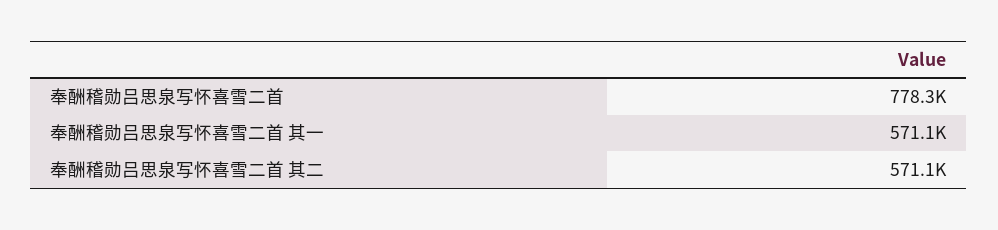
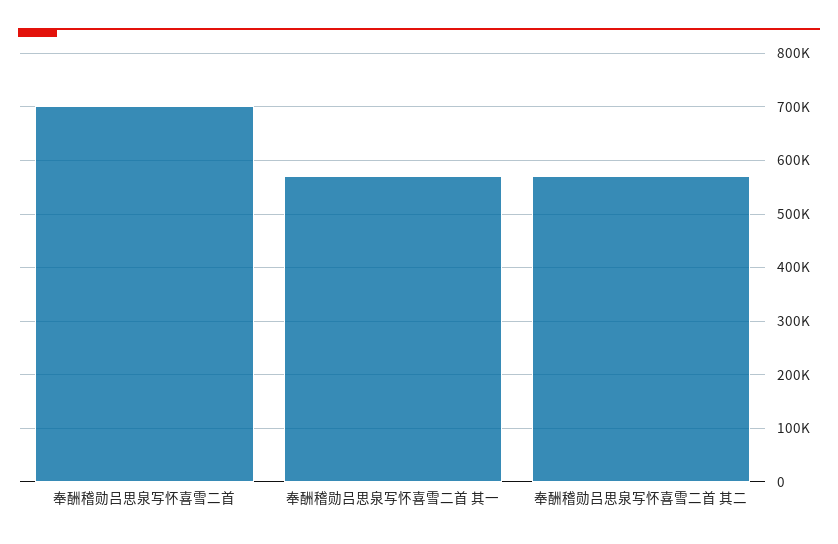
  {
-   "奉酬稽勋吕思泉写怀喜雪二首": 778300,
+   "奉酬稽勋吕思泉写怀喜雪二首": 700000,
    "奉酬稽勋吕思泉写怀喜雪二首 其一": 571100,
    "奉酬稽勋吕思泉写怀喜雪二首 其二": 571100
  }

